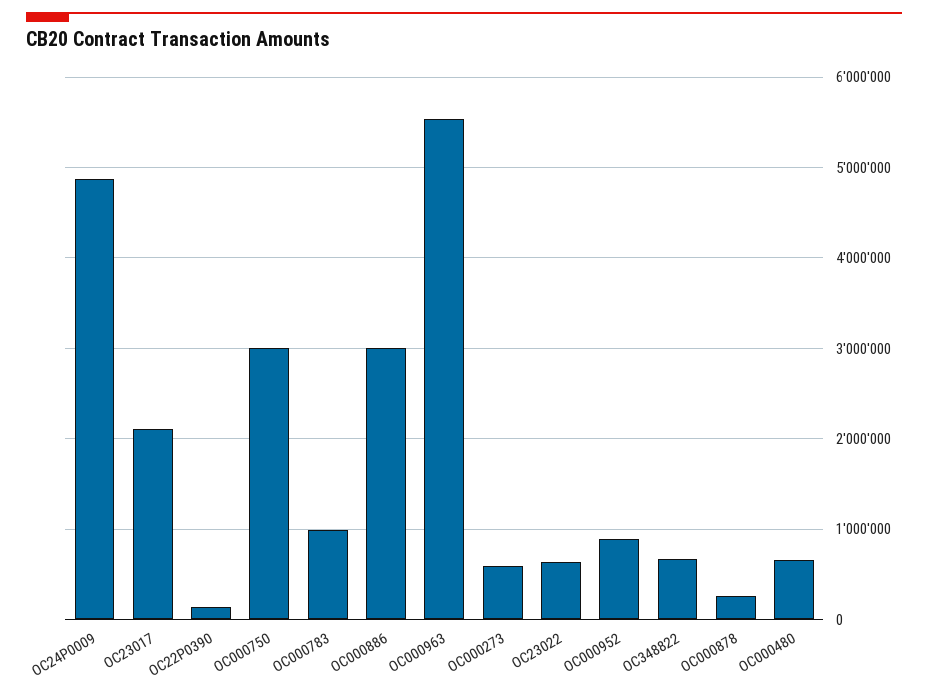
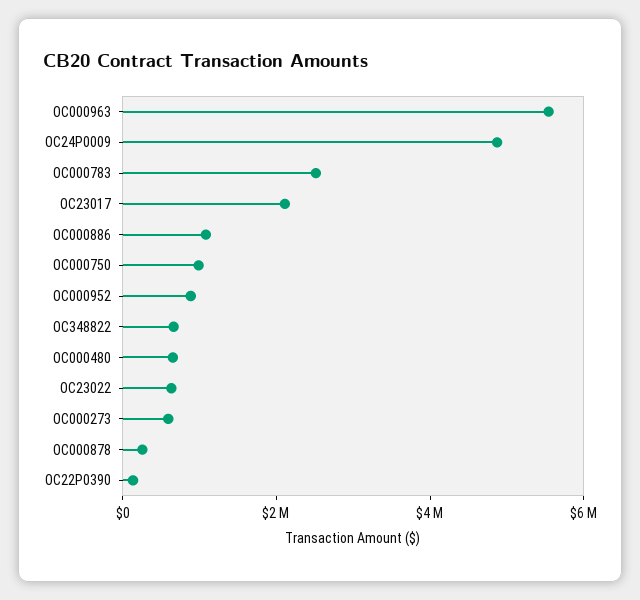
  {
    "OC24P0009": 4900000,
    "OC23017": 2100000,
    "OC22P0390": 100000,
-   "OC000750": 3000000,
+   "OC000750": 1000000,
-   "OC000783": 1000000,
+   "OC000783": 2500000,
-   "OC000886": 3000000,
+   "OC000886": 1000000,
    "OC000963": 5500000,
    "OC000273": 600000,
    "OC23022": 600000,
    "OC000952": 900000,
    "OC348822": 700000,
    "OC000878": 300000,
    "OC000480": 700000
  }

